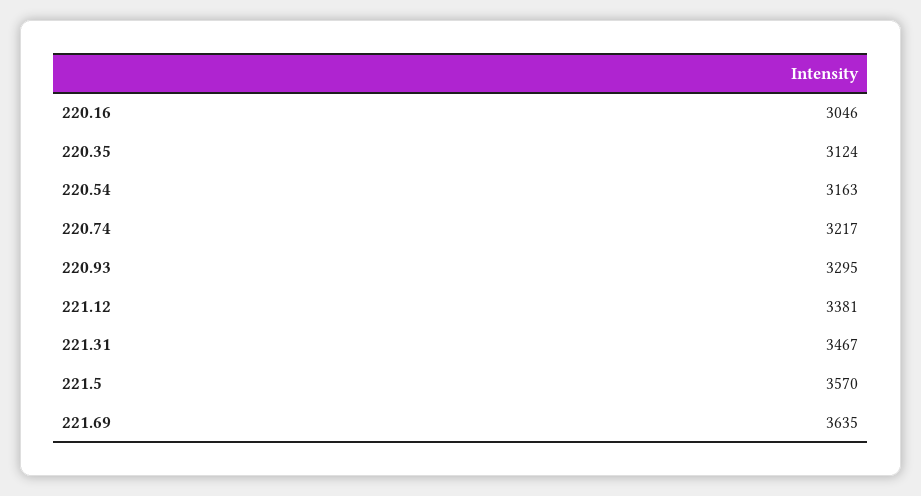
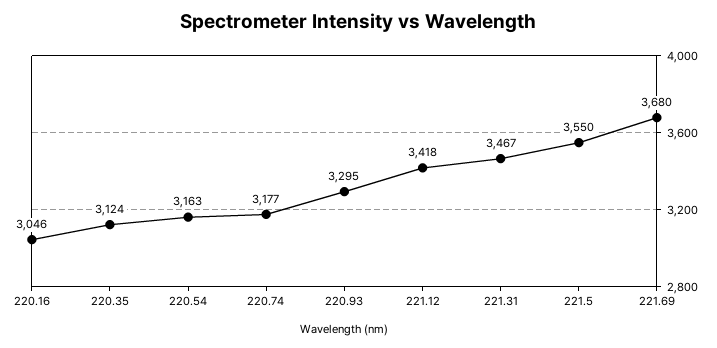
  {
    "220.16": 3046,
    "220.35": 3124,
    "220.54": 3163,
-   "220.74": 3217,
+   "220.74": 3177,
    "220.93": 3295,
-   "221.12": 3381,
+   "221.12": 3418,
    "221.31": 3467,
-   "221.5": 3570,
+   "221.5": 3550,
-   "221.69": 3635
+   "221.69": 3680
  }

